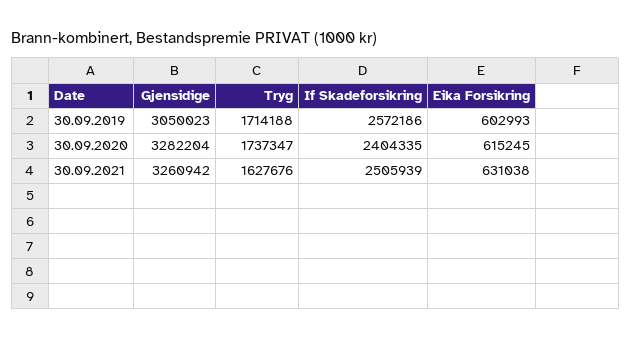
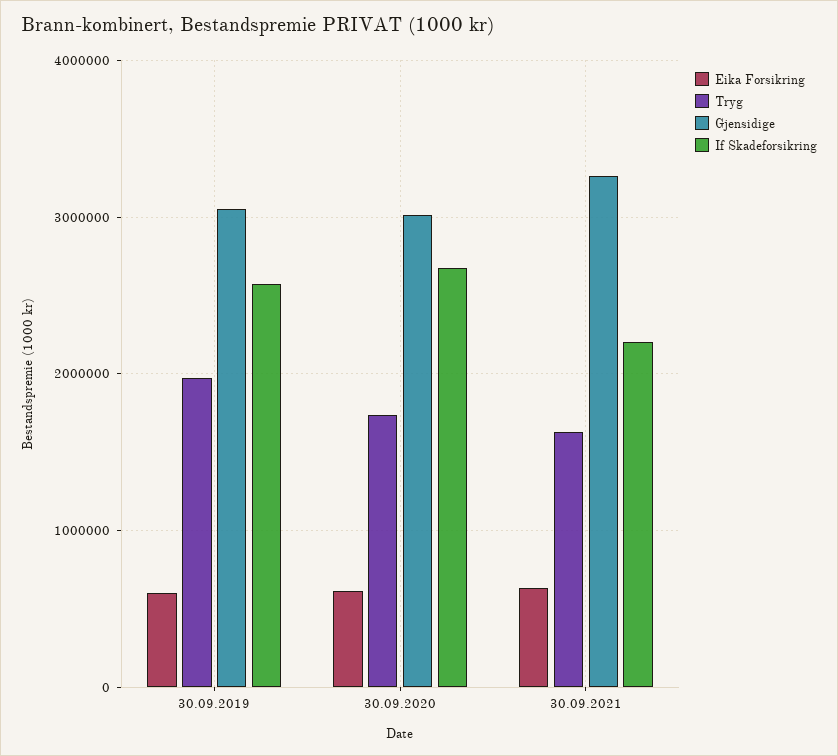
  {
    "Gjensidige": {
      "30.09.2019": 3050023,
-     "30.09.2020": 3282204,
+     "30.09.2020": 3000000,
      "30.09.2021": 3260942
    },
    "Tryg": {
-     "30.09.2019": 1714188,
+     "30.09.2019": 2000000,
      "30.09.2020": 1737347,
      "30.09.2021": 1627676
    },
    "If Skadeforsikring": {
      "30.09.2019": 2572186,
-     "30.09.2020": 2404335,
+     "30.09.2020": 2700000,
-     "30.09.2021": 2505939
+     "30.09.2021": 2200000
    },
    "Eika Forsikring": {
      "30.09.2019": 602993,
      "30.09.2020": 615245,
      "30.09.2021": 631038
    }
  }

